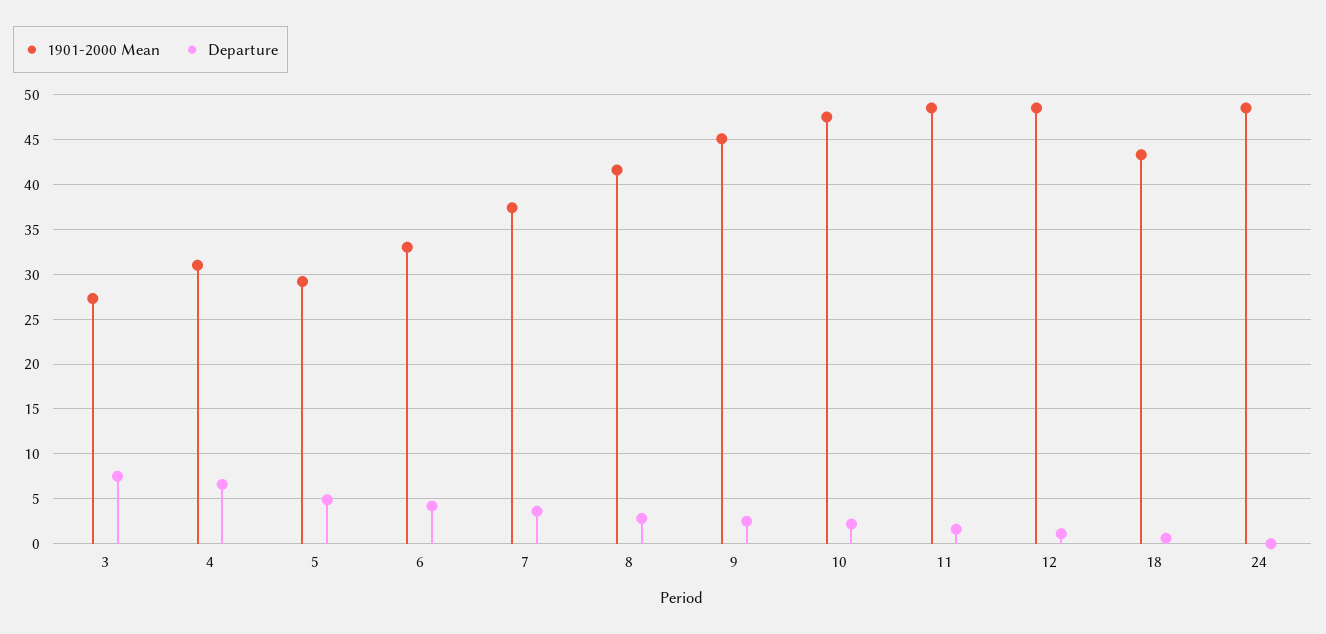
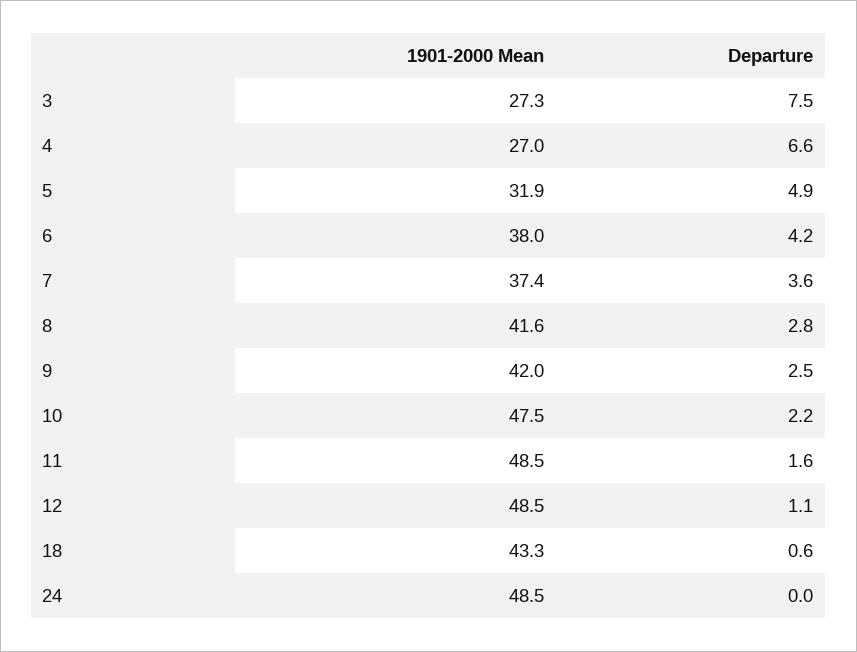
  {
    "1901-2000 Mean": {
      "3": 27.3,
-     "4": 31,
+     "4": 27,
-     "5": 29,
+     "5": 31.9,
-     "6": 33,
+     "6": 38,
      "7": 37.4,
      "8": 41.6,
-     "9": 45,
+     "9": 42,
      "10": 47.5,
      "11": 48.5,
      "12": 48.5,
      "18": 43.3,
      "24": 48.5
    },
    "Departure": {
      "3": 7.5,
      "4": 6.6,
      "5": 4.9,
      "6": 4.2,
      "7": 3.6,
      "8": 2.8,
      "9": 2.5,
      "10": 2.2,
      "11": 1.6,
      "12": 1.1,
      "18": 0.6,
      "24": 0
    }
  }

